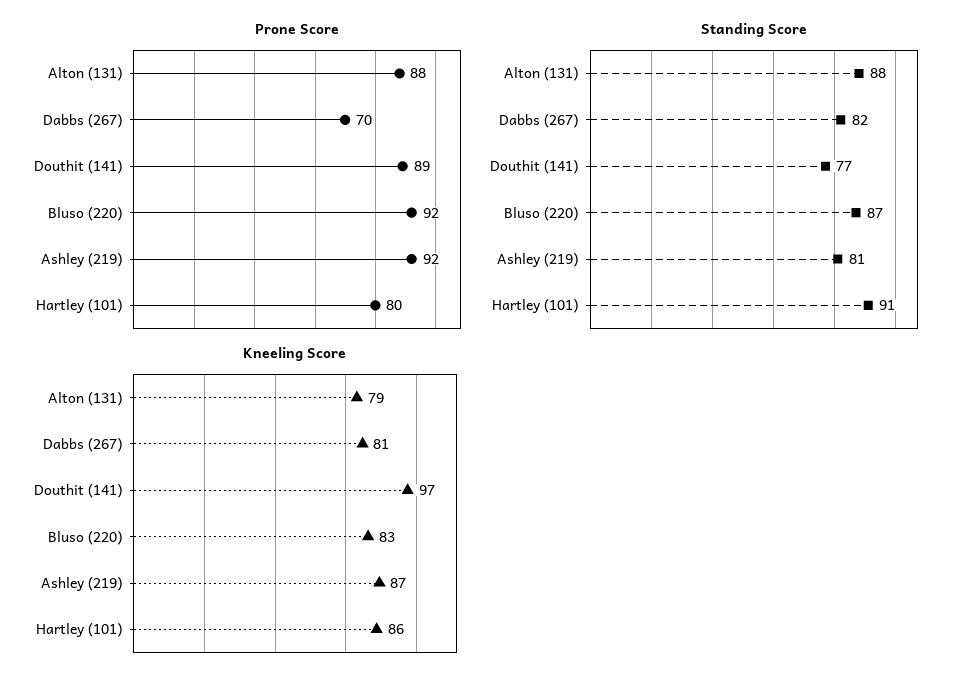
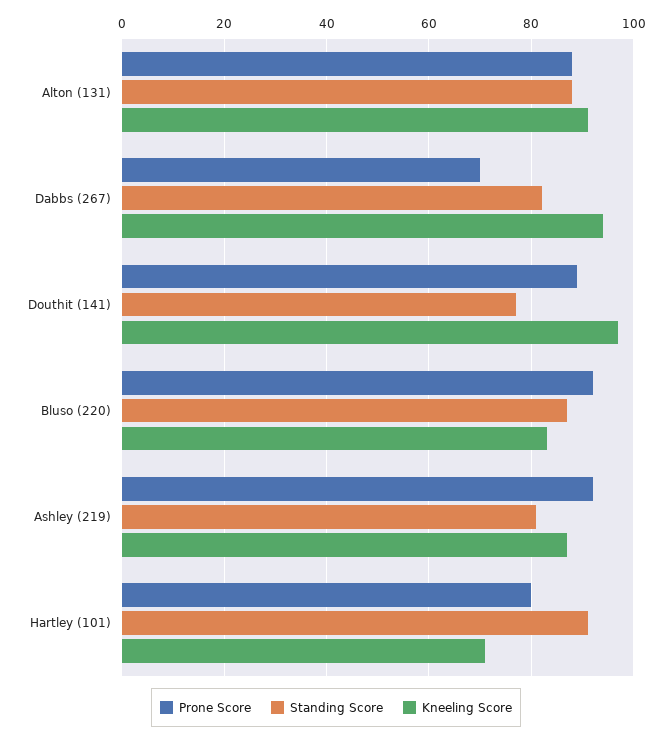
  {
    "Prone Score": {
      "Alton (131)": 88,
      "Dabbs (267)": 70,
      "Douthit (141)": 89,
      "Bluso (220)": 92,
      "Ashley (219)": 92,
      "Hartley (101)": 80
    },
    "Standing Score": {
      "Alton (131)": 88,
      "Dabbs (267)": 82,
      "Douthit (141)": 77,
      "Bluso (220)": 87,
      "Ashley (219)": 81,
      "Hartley (101)": 91
    },
    "Kneeling Score": {
-     "Alton (131)": 79,
+     "Alton (131)": 90,
-     "Dabbs (267)": 81,
+     "Dabbs (267)": 95,
      "Douthit (141)": 97,
      "Bluso (220)": 83,
      "Ashley (219)": 87,
-     "Hartley (101)": 86
+     "Hartley (101)": 70
    }
  }

